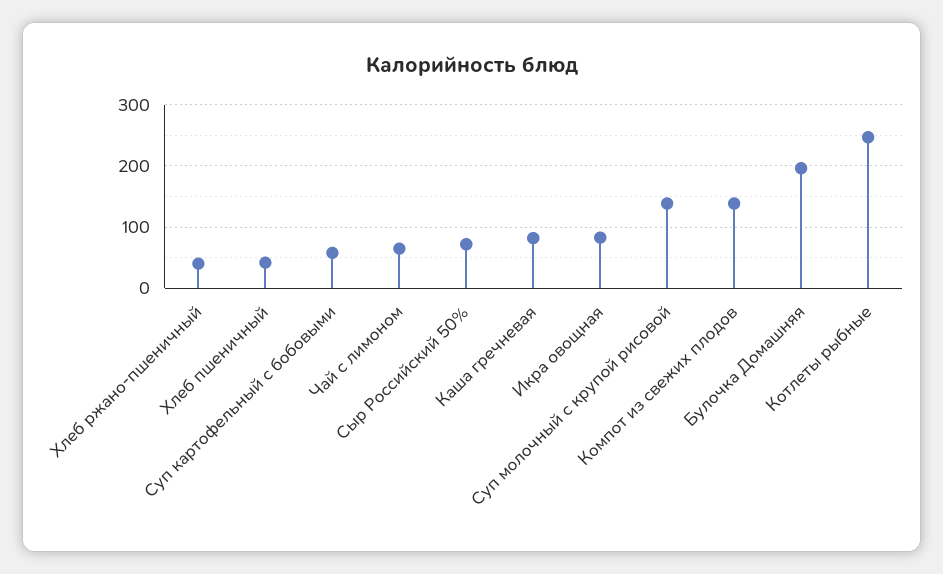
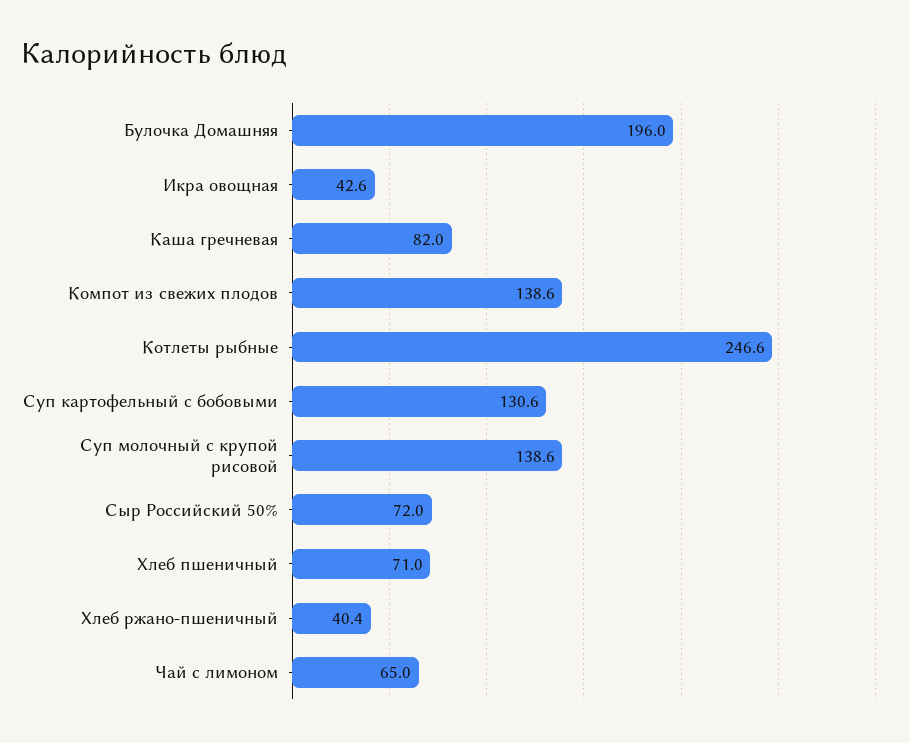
  {
    "Хлеб ржано-пшеничный": 40.4,
-   "Хлеб пшеничный": 40,
+   "Хлеб пшеничный": 71,
-   "Суп картофельный с бобовыми": 60,
+   "Суп картофельный с бобовыми": 130.6,
    "Чай с лимоном": 65,
    "Сыр Российский 50%": 72,
    "Каша гречневая": 82,
-   "Икра овощная": 80,
+   "Икра овощная": 42.6,
    "Суп молочный с крупой рисовой": 138.6,
    "Компот из свежих плодов": 138.6,
    "Булочка Домашняя": 196,
    "Котлеты рыбные": 246.6
  }

